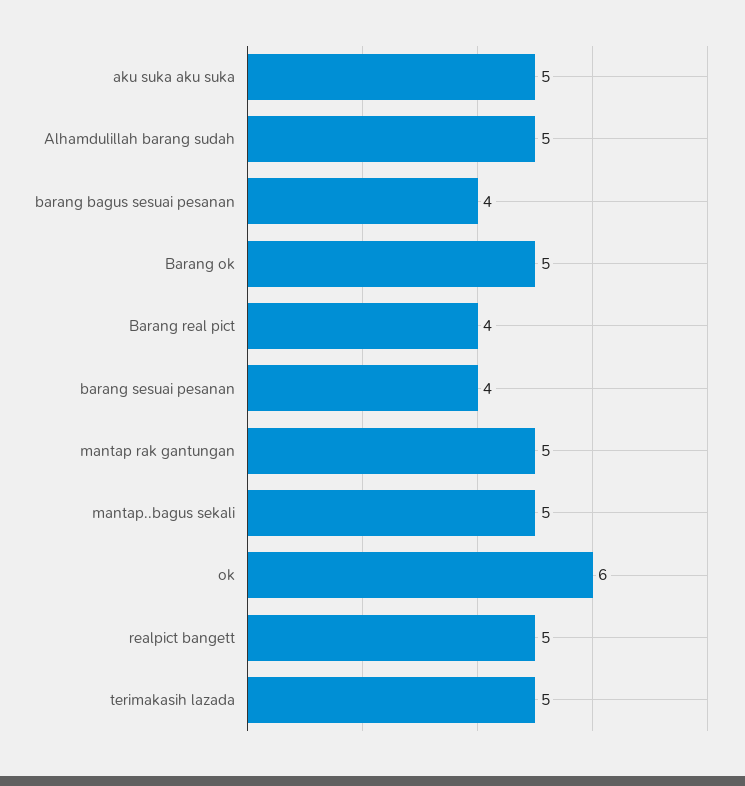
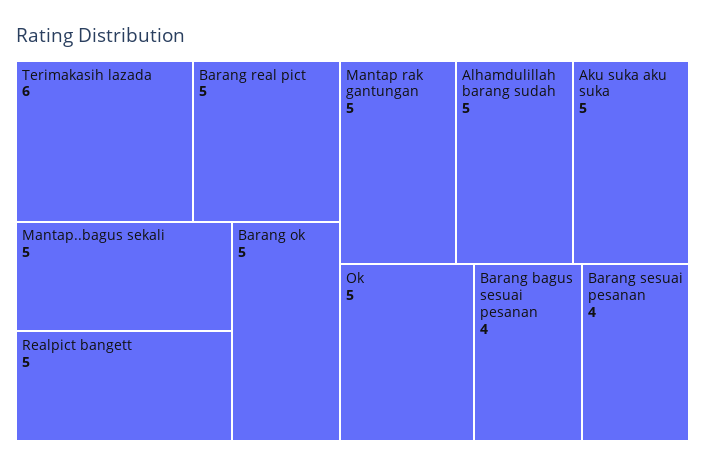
  {
    "aku suka aku suka": 5,
    "Alhamdulillah barang sudah": 5,
    "barang bagus sesuai pesanan": 4,
    "Barang ok": 5,
-   "Barang real pict": 4,
+   "Barang real pict": 5,
    "barang sesuai pesanan": 4,
    "mantap rak gantungan": 5,
    "mantap..bagus sekali": 5,
-   "ok": 6,
+   "ok": 5,
    "realpict bangett": 5,
-   "terimakasih lazada": 5
+   "terimakasih lazada": 6
  }

